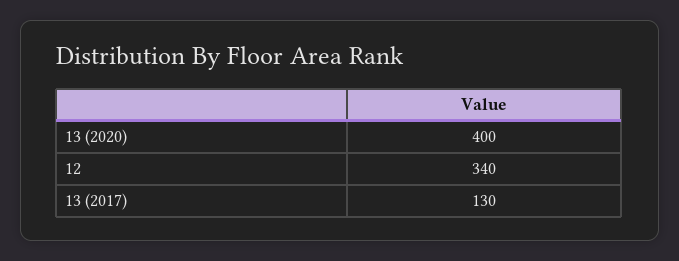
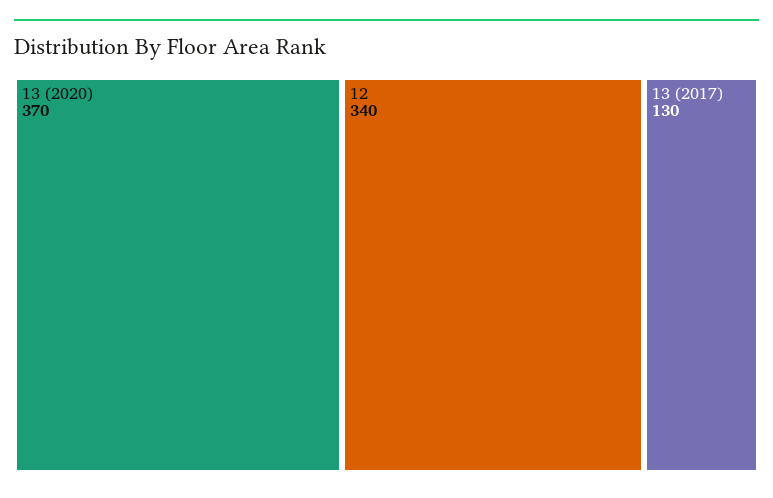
  {
-   "13 (2020)": 400,
+   "13 (2020)": 370,
    "12": 340,
    "13 (2017)": 130
  }

